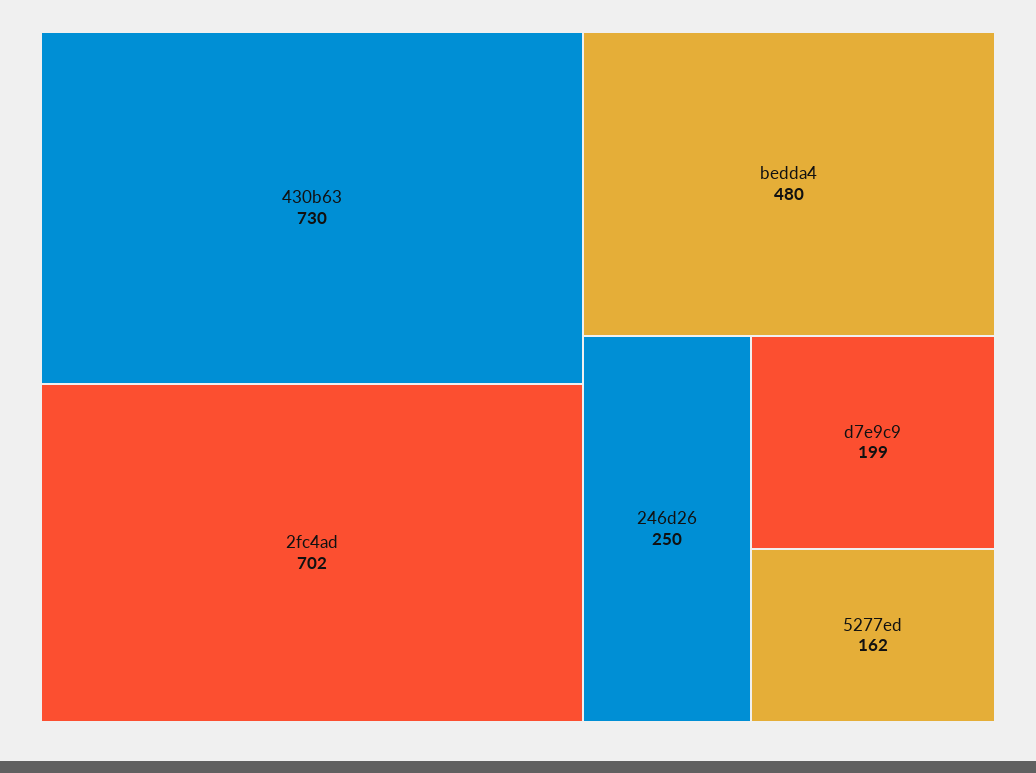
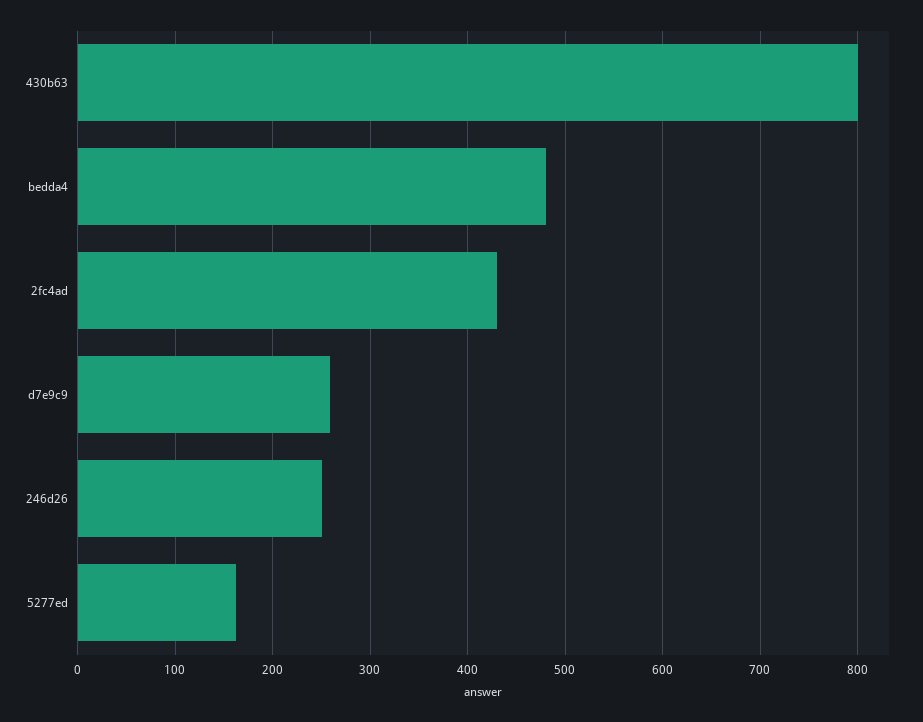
  {
-   "430b63": 730,
+   "430b63": 800,
-   "2fc4ad": 702,
+   "2fc4ad": 430,
    "bedda4": 480,
    "246d26": 250,
-   "d7e9c9": 199,
+   "d7e9c9": 260,
    "5277ed": 162
  }

